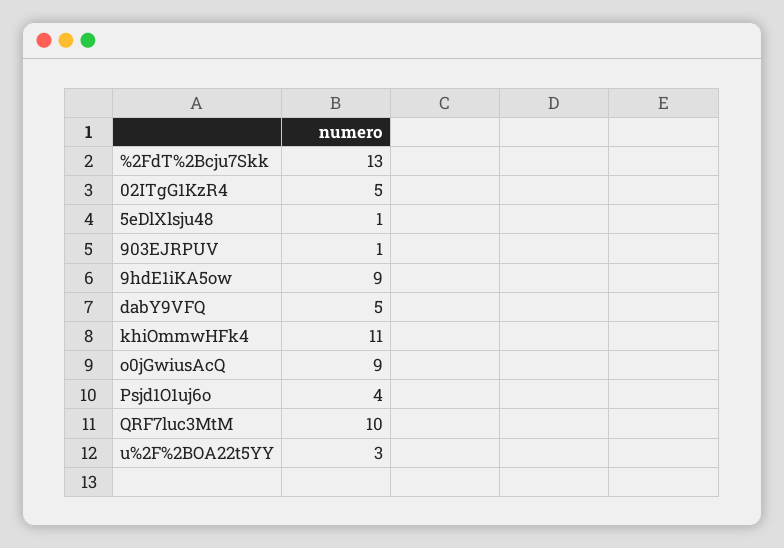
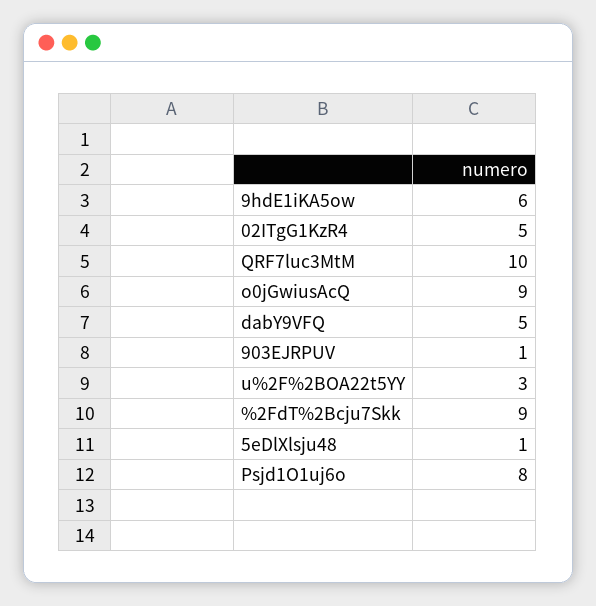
  {
-   "%2FdT%2Bcju7Skk": 13,
+   "%2FdT%2Bcju7Skk": 9,
    "02ITgG1KzR4": 5,
    "5eDlXlsju48": 1,
    "903EJRPUV": 1,
-   "9hdE1iKA5ow": 9,
+   "9hdE1iKA5ow": 6,
    "dabY9VFQ": 5,
-   "khiOmmwHFk4": 11,
    "o0jGwiusAcQ": 9,
-   "Psjd1O1uj6o": 4,
+   "Psjd1O1uj6o": 8,
    "QRF7luc3MtM": 10,
    "u%2F%2BOA22t5YY": 3
  }

